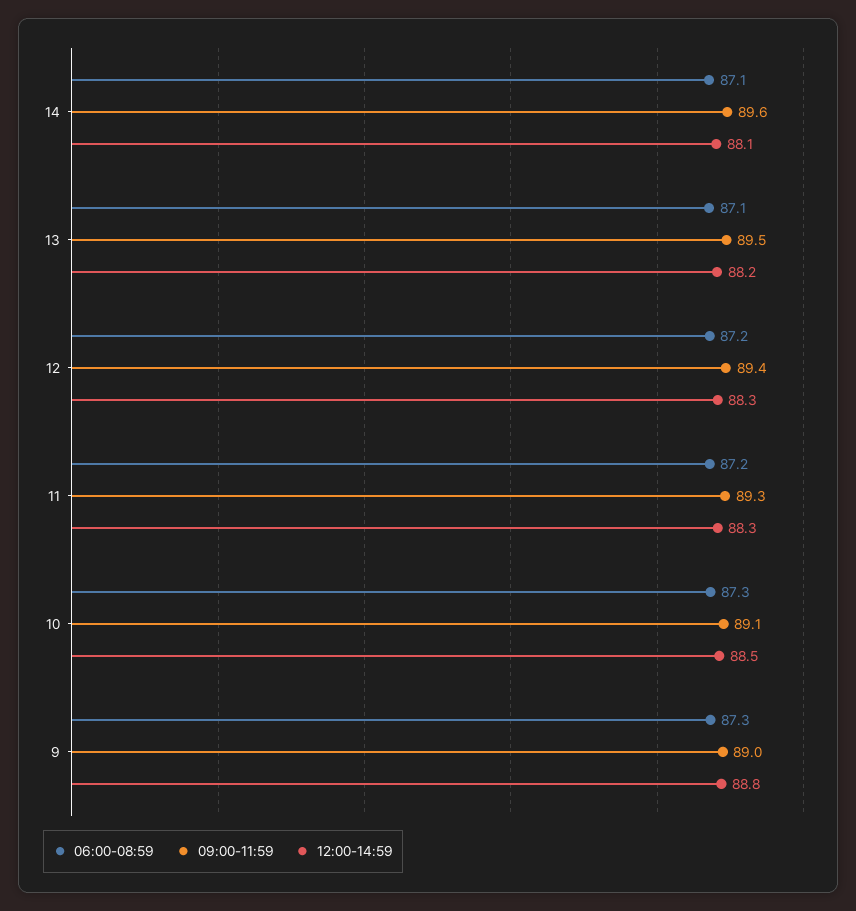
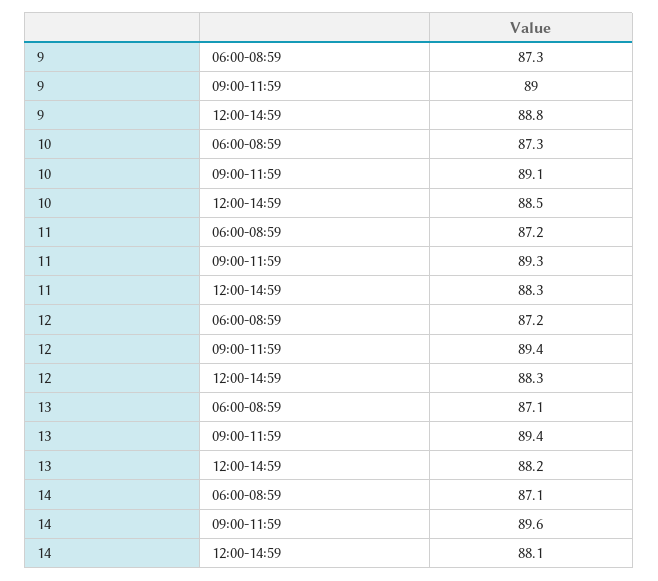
  {
    "06:00-08:59": {
      "14": 87.1,
      "13": 87.1,
      "12": 87.2,
      "11": 87.2,
      "10": 87.3,
      "9": 87.3
    },
    "09:00-11:59": {
      "14": 89.6,
-     "13": 89.5,
+     "13": 89.4,
      "12": 89.4,
      "11": 89.3,
      "10": 89.1,
      "9": 89
    },
    "12:00-14:59": {
      "14": 88.1,
      "13": 88.2,
      "12": 88.3,
      "11": 88.3,
      "10": 88.5,
      "9": 88.8
    }
  }

